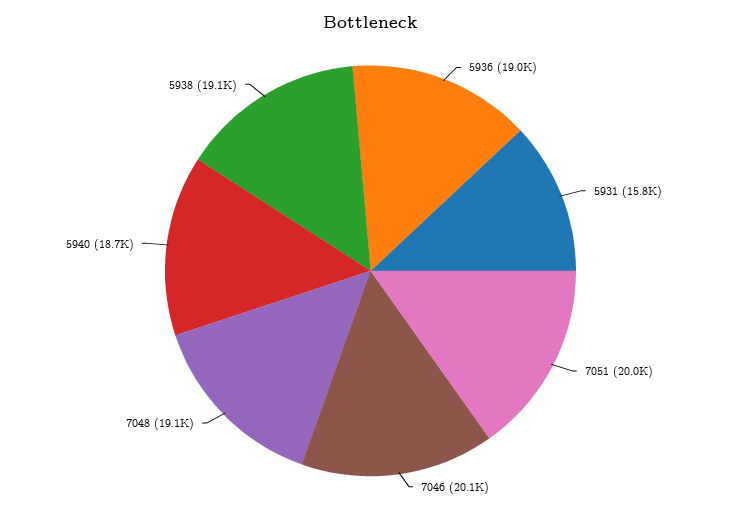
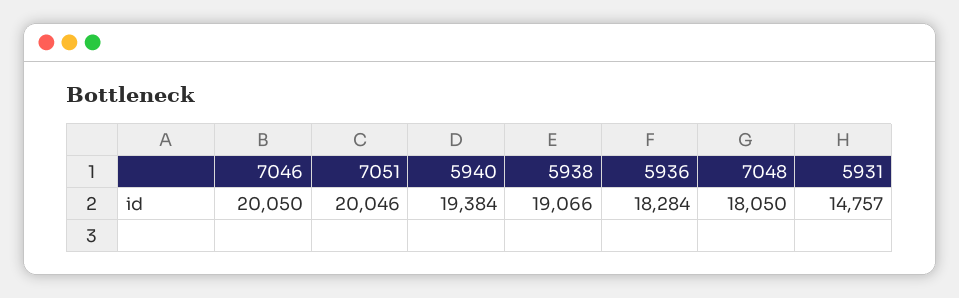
  {
-   "5936": 19000,
+   "5936": 18284,
-   "5931": 15800,
+   "5931": 14757,
    "7051": 20046,
    "7046": 20050,
-   "7048": 19100,
+   "7048": 18050,
-   "5940": 18700,
+   "5940": 19384,
    "5938": 19066
  }

